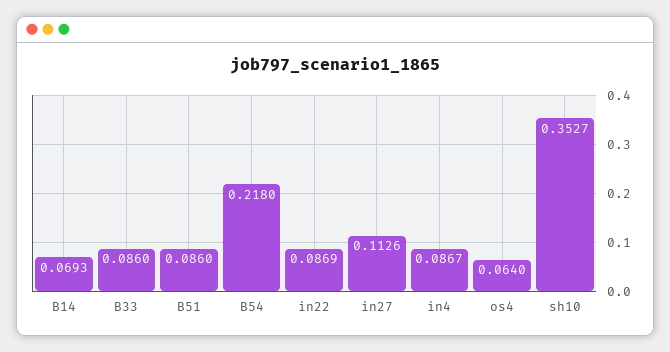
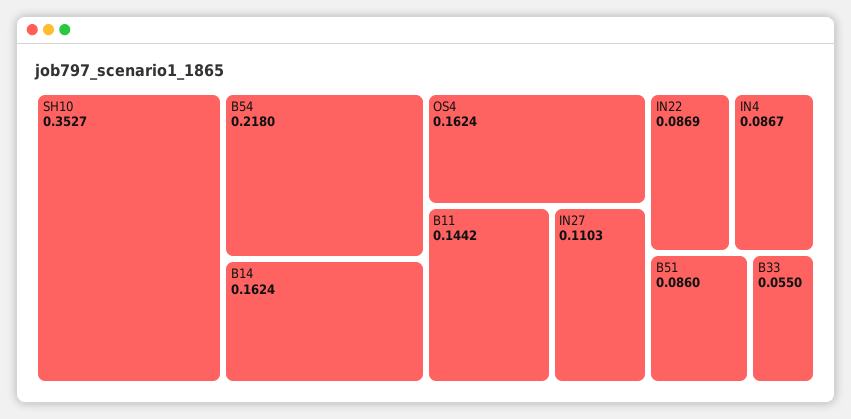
  {
-   "B14": 0.0693,
+   "B14": 0.1624,
-   "B33": 0.086,
+   "B33": 0.055,
    "B51": 0.086,
    "B54": 0.218,
    "in22": 0.0869,
-   "in27": 0.1126,
+   "in27": 0.1103,
    "in4": 0.0867,
-   "os4": 0.064,
+   "os4": 0.1624,
-   "sh10": 0.3527
+   "sh10": 0.3527,
+   "B11": 0.1442
  }

